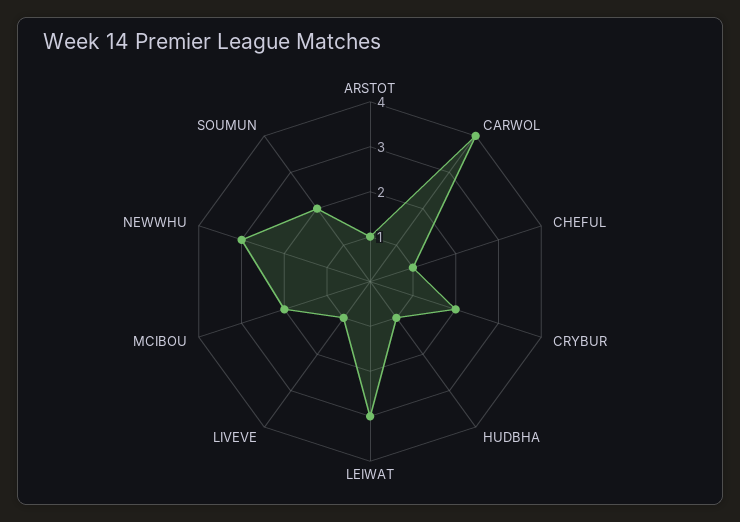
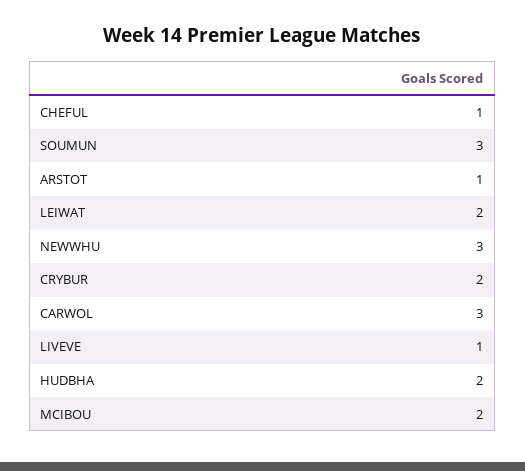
  {
    "ARSTOT": 1,
-   "CARWOL": 4,
+   "CARWOL": 3,
    "CHEFUL": 1,
    "CRYBUR": 2,
-   "HUDBHA": 1,
+   "HUDBHA": 2,
-   "LEIWAT": 3,
+   "LEIWAT": 2,
    "LIVEVE": 1,
    "MCIBOU": 2,
    "NEWWHU": 3,
-   "SOUMUN": 2
+   "SOUMUN": 3
  }

